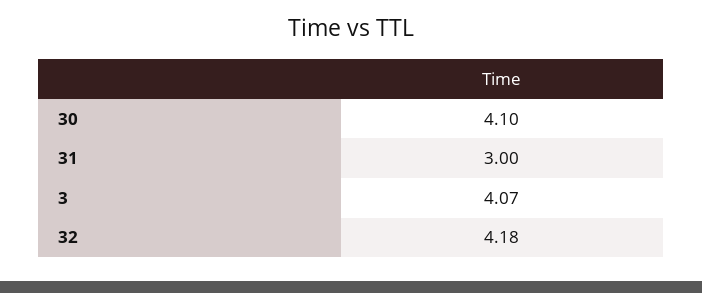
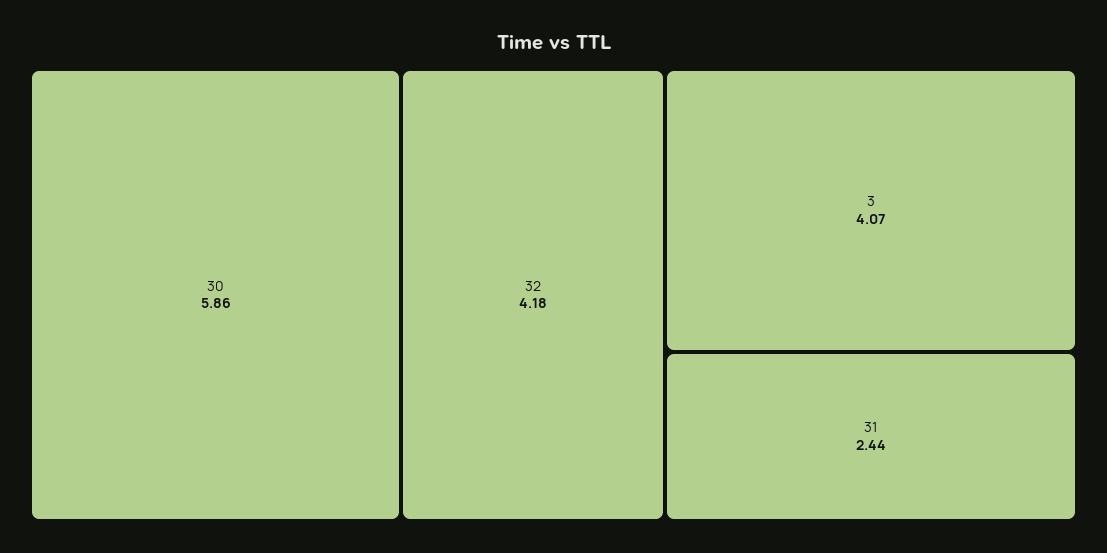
  {
-   "30": 4.1,
+   "30": 5.86,
-   "31": 3,
+   "31": 2.44,
    "3": 4.07,
    "32": 4.18
  }

